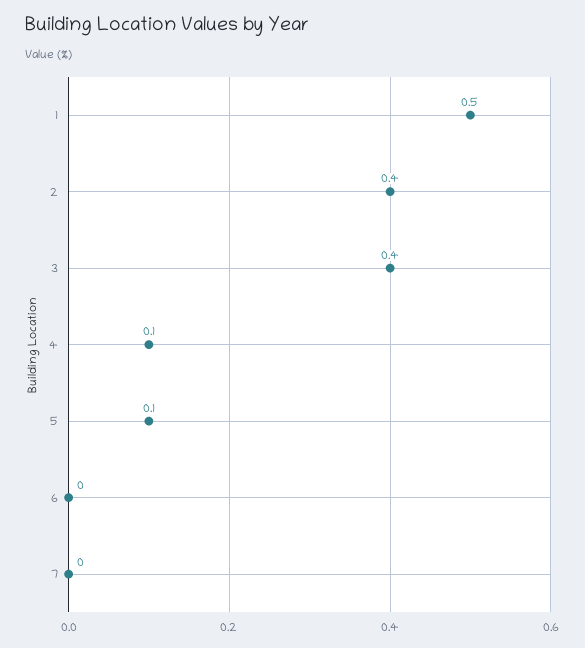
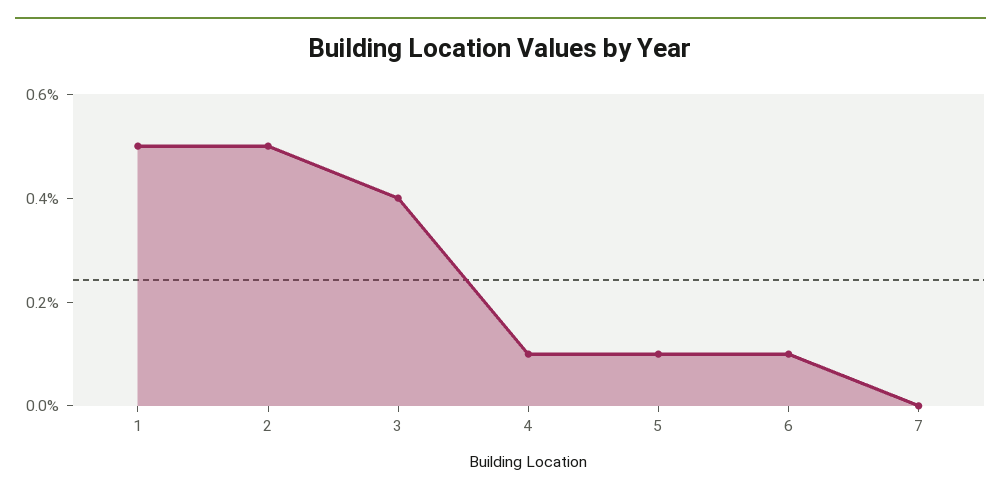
  {
    "1": 0.5,
-   "2": 0.4,
+   "2": 0.5,
    "3": 0.4,
    "4": 0.1,
    "5": 0.1,
-   "6": 0,
+   "6": 0.1,
    "7": 0
  }

